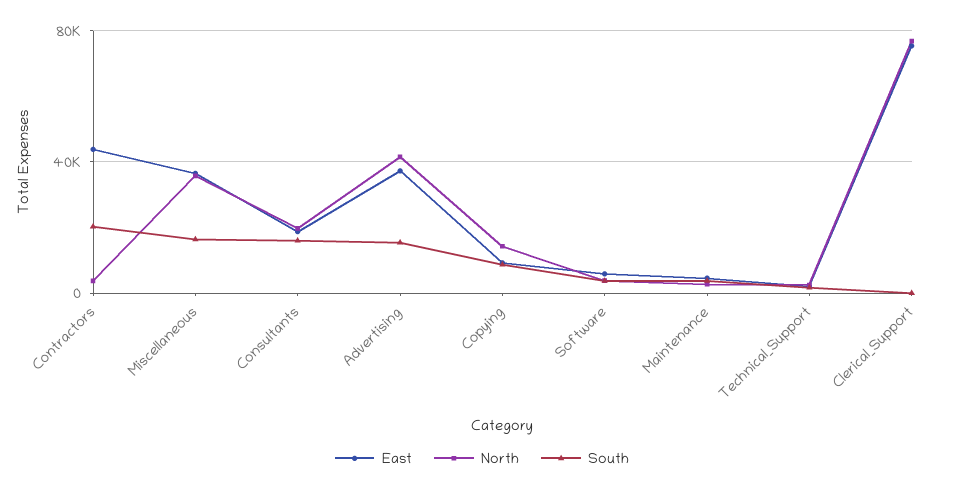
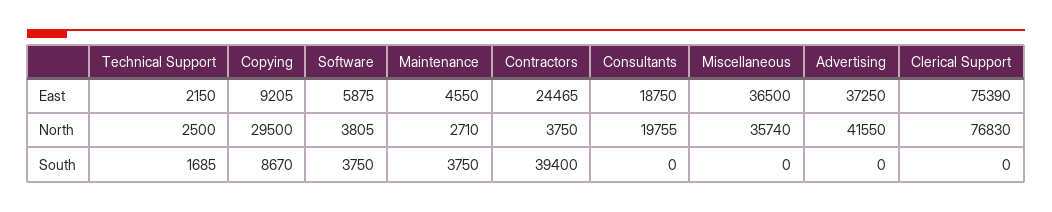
  {
    "East": {
-     "Contractors": 45000,
+     "Contractors": 24465,
      "Miscellaneous": 36500,
      "Consultants": 18750,
      "Advertising": 37250,
      "Copying": 9205,
      "Software": 5875,
      "Maintenance": 4550,
      "Technical_Support": 2150,
      "Clerical_Support": 75390
    },
    "North": {
      "Contractors": 3750,
      "Miscellaneous": 35740,
      "Consultants": 19755,
      "Advertising": 41550,
-     "Copying": 15000,
+     "Copying": 29500,
      "Software": 3805,
      "Maintenance": 2710,
      "Technical_Support": 2500,
      "Clerical_Support": 76830
    },
    "South": {
-     "Contractors": 20000,
+     "Contractors": 39400,
-     "Miscellaneous": 15000,
+     "Miscellaneous": 0,
-     "Consultants": 15000,
+     "Consultants": 0,
-     "Advertising": 15000,
+     "Advertising": 0,
      "Copying": 8670,
      "Software": 3750,
      "Maintenance": 3750,
      "Technical_Support": 1685,
      "Clerical_Support": 0
    }
  }

